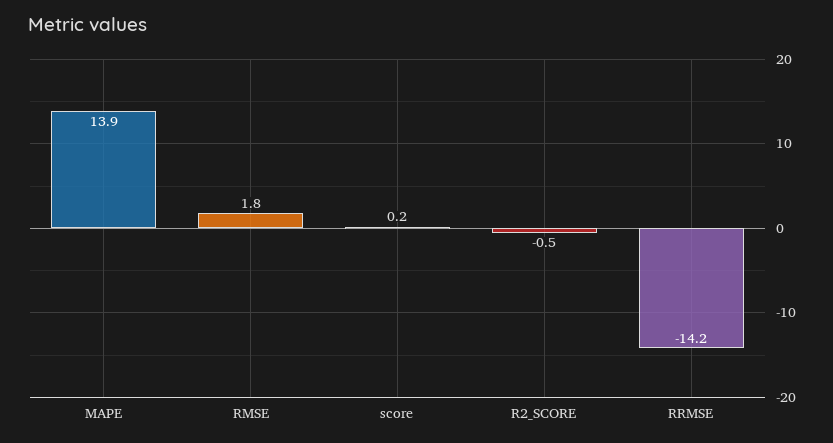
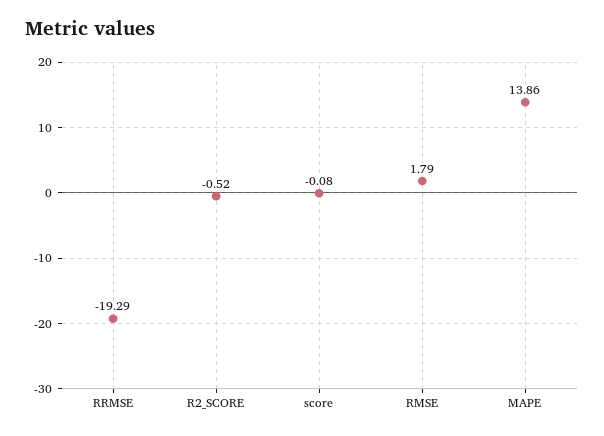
  {
    "MAPE": 13.86,
    "RMSE": 1.79,
-   "score": 0.2,
+   "score": -0.08,
    "R2_SCORE": -0.52,
-   "RRMSE": -14.2
+   "RRMSE": -19.29
  }

